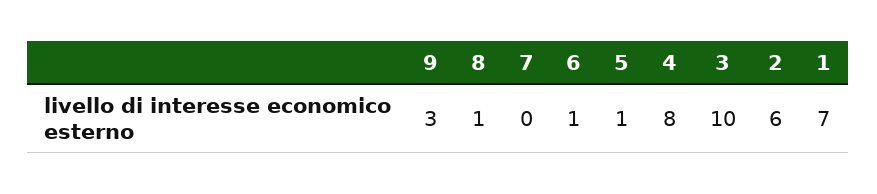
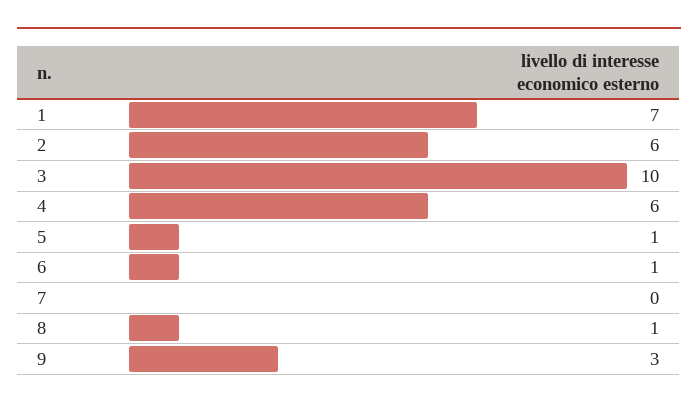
  {
    "9": 3,
    "8": 1,
    "7": 0,
    "6": 1,
    "5": 1,
-   "4": 8,
+   "4": 6,
    "3": 10,
    "2": 6,
    "1": 7
  }

